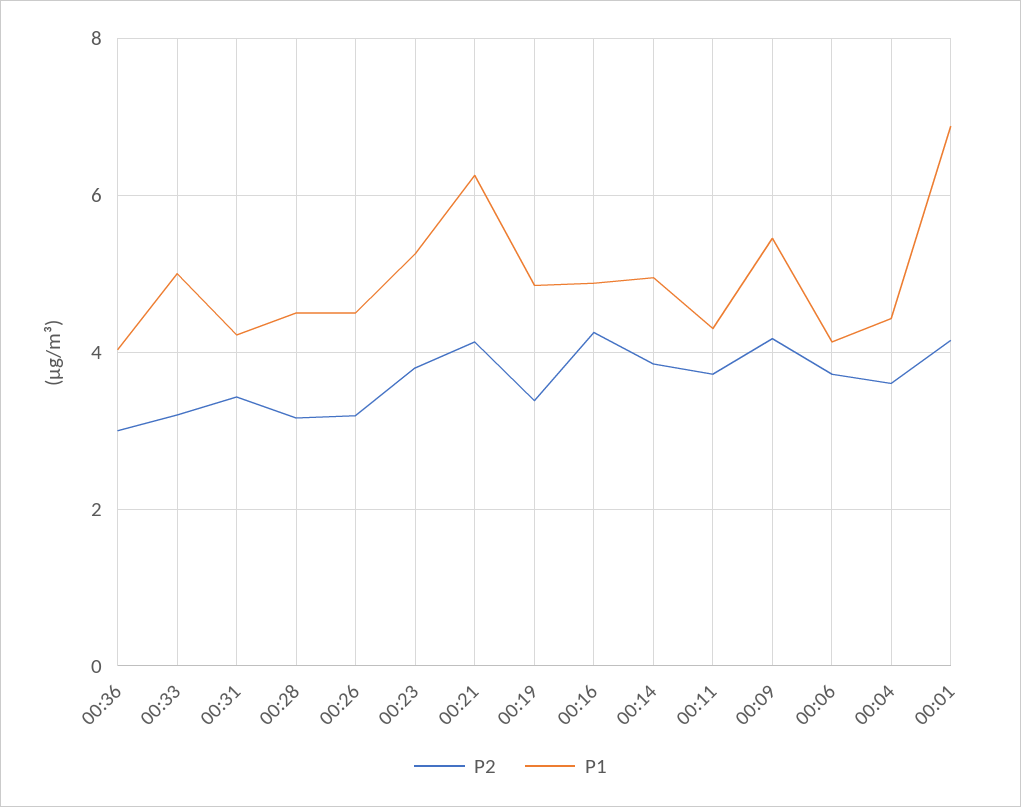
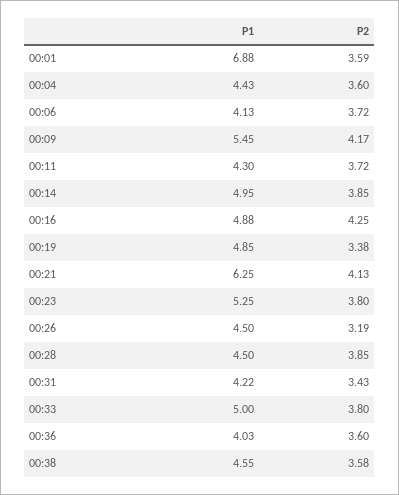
  {
    "P2": {
-     "00:36": 3,
+     "00:36": 3.6,
-     "00:33": 3.2,
+     "00:33": 3.8,
      "00:31": 3.43,
-     "00:28": 3.2,
+     "00:28": 3.85,
      "00:26": 3.19,
      "00:23": 3.8,
      "00:21": 4.13,
      "00:19": 3.38,
      "00:16": 4.25,
      "00:14": 3.85,
      "00:11": 3.72,
      "00:09": 4.17,
      "00:06": 3.72,
      "00:04": 3.6,
-     "00:01": 4.2
+     "00:01": 3.59,
+     "00:38": 3.58
    },
    "P1": {
      "00:36": 4.03,
      "00:33": 5,
      "00:31": 4.22,
      "00:28": 4.5,
      "00:26": 4.5,
      "00:23": 5.25,
      "00:21": 6.25,
      "00:19": 4.85,
      "00:16": 4.88,
      "00:14": 4.95,
      "00:11": 4.3,
      "00:09": 5.45,
      "00:06": 4.13,
      "00:04": 4.43,
-     "00:01": 6.88
+     "00:01": 6.88,
+     "00:38": 4.55
    }
  }

